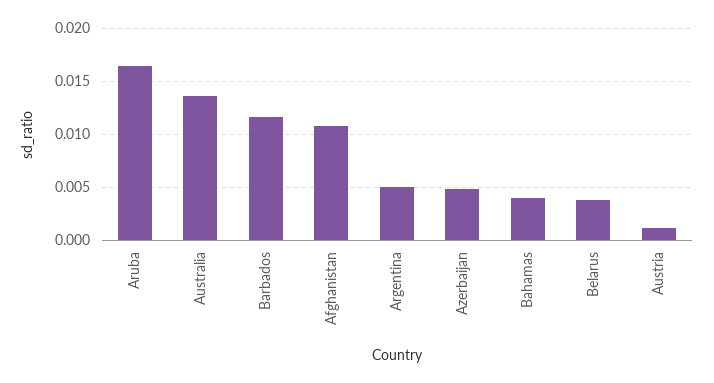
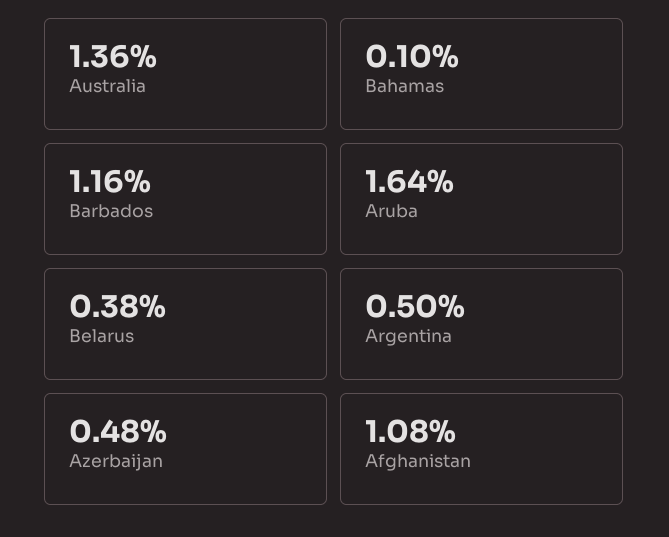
  {
    "Aruba": 0.0164,
    "Australia": 0.0136,
    "Barbados": 0.0116,
    "Afghanistan": 0.0108,
    "Argentina": 0.005,
    "Azerbaijan": 0.0048,
-   "Bahamas": 0.004,
+   "Bahamas": 0.001,
-   "Belarus": 0.0038,
+   "Belarus": 0.0038
-   "Austria": 0.001
  }

